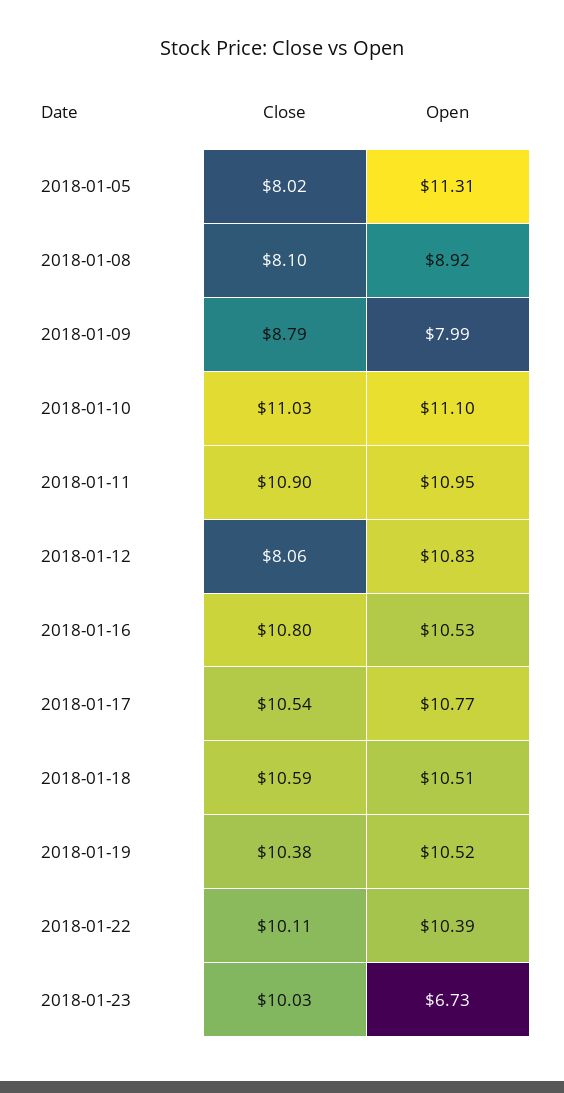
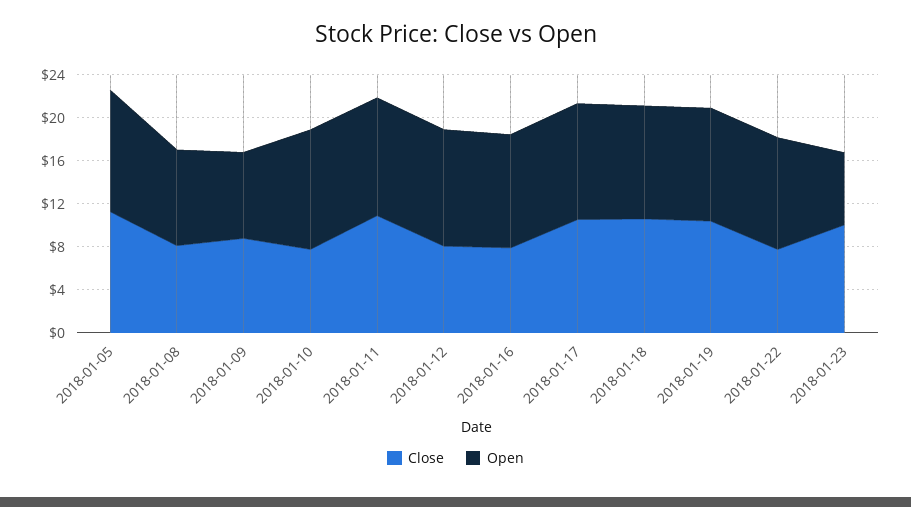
  {
    "Close": {
-     "2018-01-05": 8.02,
+     "2018-01-05": 11,
      "2018-01-08": 8.1,
      "2018-01-09": 8.79,
-     "2018-01-10": 11.03,
+     "2018-01-10": 8,
      "2018-01-11": 10.9,
      "2018-01-12": 8.06,
-     "2018-01-16": 10.8,
+     "2018-01-16": 8,
      "2018-01-17": 10.54,
      "2018-01-18": 10.59,
      "2018-01-19": 10.38,
-     "2018-01-22": 10.11,
+     "2018-01-22": 8,
      "2018-01-23": 10.03
    },
    "Open": {
      "2018-01-05": 11.31,
      "2018-01-08": 8.92,
      "2018-01-09": 7.99,
      "2018-01-10": 11.1,
      "2018-01-11": 10.95,
      "2018-01-12": 10.83,
      "2018-01-16": 10.53,
      "2018-01-17": 10.77,
      "2018-01-18": 10.51,
      "2018-01-19": 10.52,
      "2018-01-22": 10.39,
      "2018-01-23": 6.73
    }
  }

